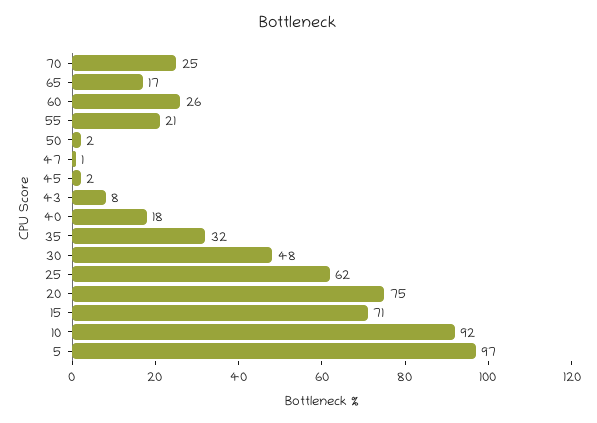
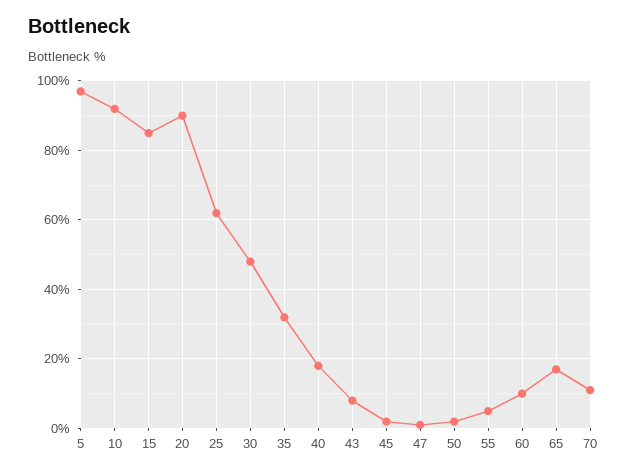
  {
-   "70": 25,
+   "70": 10,
    "65": 17,
-   "60": 26,
+   "60": 10,
-   "55": 21,
+   "55": 5,
    "50": 2,
    "47": 1,
    "45": 2,
    "43": 8,
    "40": 18,
    "35": 32,
    "30": 48,
    "25": 62,
-   "20": 75,
+   "20": 90,
-   "15": 71,
+   "15": 85,
    "10": 92,
    "5": 97
  }

